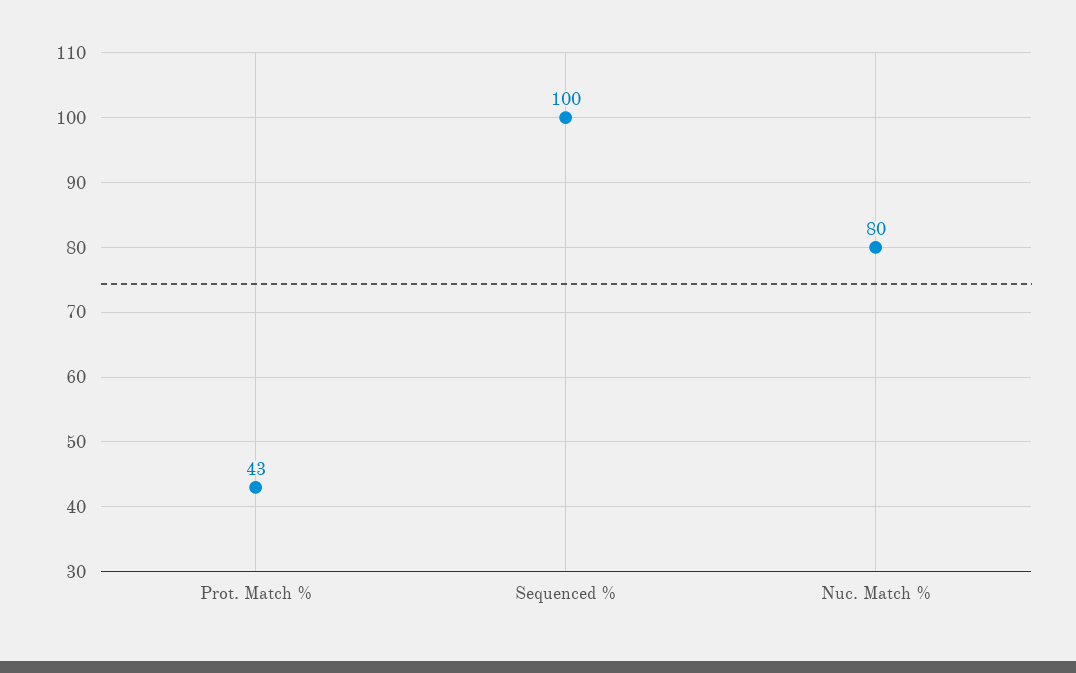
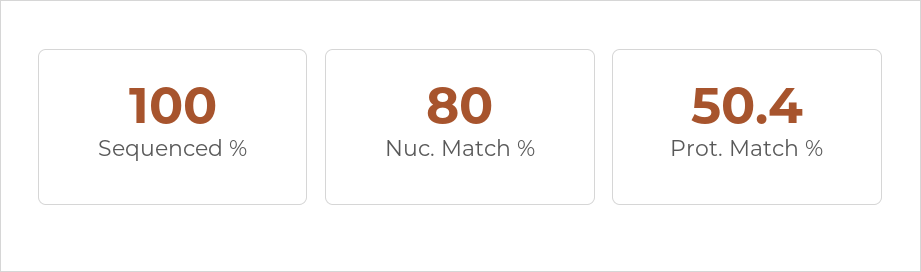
  {
-   "Prot. Match %": 43,
+   "Prot. Match %": 50.4,
    "Sequenced %": 100,
    "Nuc. Match %": 80
  }

